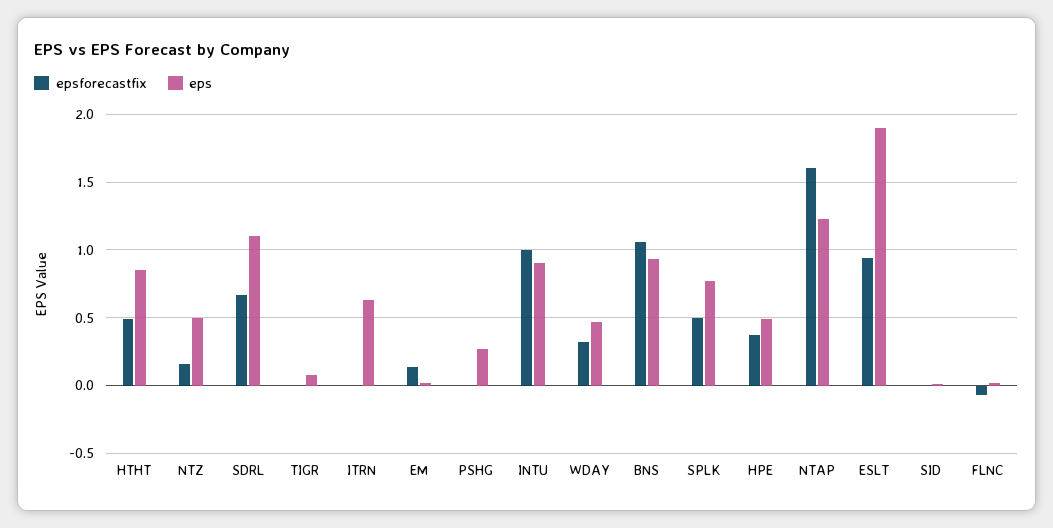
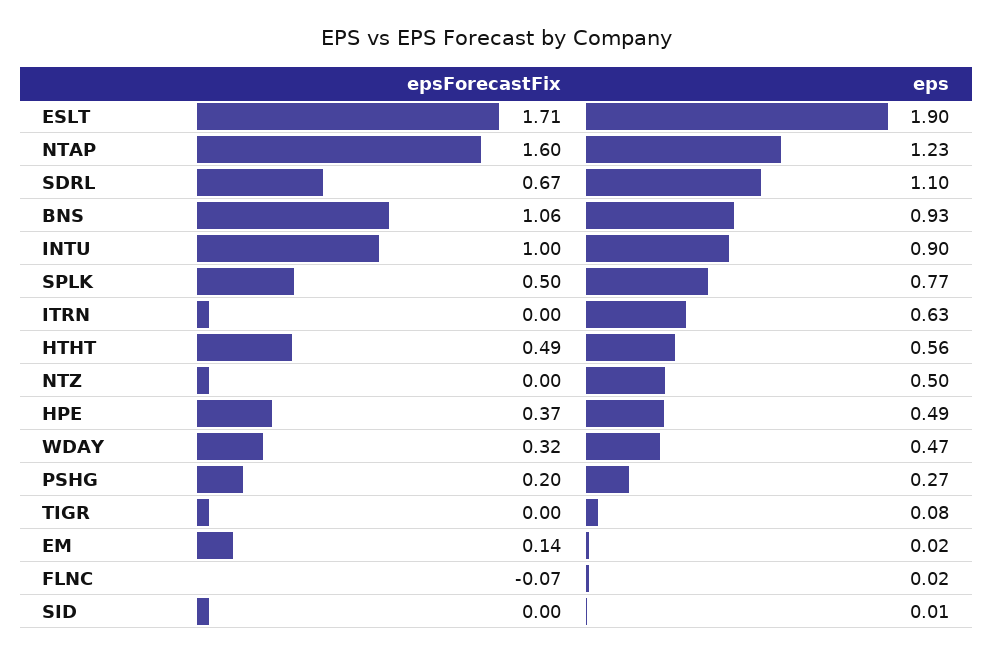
  {
    "epsforecastfix": {
      "HTHT": 0.49,
-     "NTZ": 0.15,
+     "NTZ": 0,
      "SDRL": 0.67,
      "TIGR": 0,
      "ITRN": 0,
      "EM": 0.14,
-     "PSHG": 0,
+     "PSHG": 0.2,
      "INTU": 1,
      "WDAY": 0.32,
      "BNS": 1.06,
      "SPLK": 0.5,
      "HPE": 0.37,
      "NTAP": 1.6,
-     "ESLT": 0.95,
+     "ESLT": 1.71,
      "SID": 0,
      "FLNC": -0.07
    },
    "eps": {
-     "HTHT": 0.85,
+     "HTHT": 0.56,
      "NTZ": 0.5,
      "SDRL": 1.1,
      "TIGR": 0.08,
      "ITRN": 0.63,
      "EM": 0.02,
      "PSHG": 0.27,
      "INTU": 0.9,
      "WDAY": 0.47,
      "BNS": 0.93,
      "SPLK": 0.77,
      "HPE": 0.49,
      "NTAP": 1.23,
      "ESLT": 1.9,
      "SID": 0.01,
      "FLNC": 0.02
    }
  }

